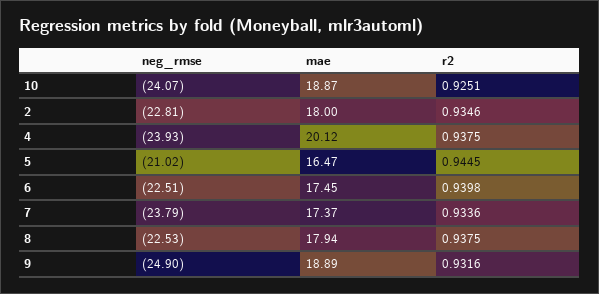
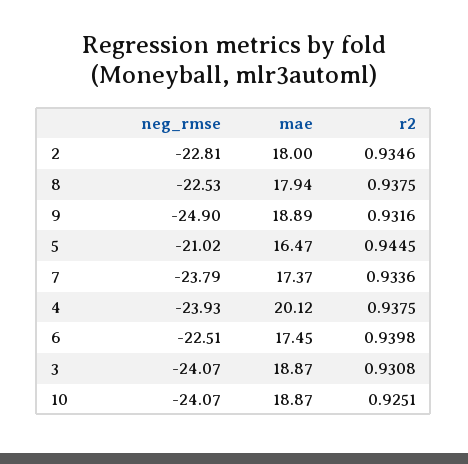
  {
    "neg_rmse": {
      "10": -24.07,
      "2": -22.81,
      "4": -23.93,
      "5": -21.02,
      "6": -22.51,
      "7": -23.79,
      "8": -22.53,
-     "9": -24.9
+     "9": -24.9,
+     "3": -24.07
    },
    "mae": {
      "10": 18.87,
      "2": 18,
      "4": 20.12,
      "5": 16.47,
      "6": 17.45,
      "7": 17.37,
      "8": 17.94,
-     "9": 18.89
+     "9": 18.89,
+     "3": 18.87
    },
    "r2": {
      "10": 0.9251,
      "2": 0.9346,
      "4": 0.9375,
      "5": 0.9445,
      "6": 0.9398,
      "7": 0.9336,
      "8": 0.9375,
-     "9": 0.9316
+     "9": 0.9316,
+     "3": 0.9308
    }
  }

